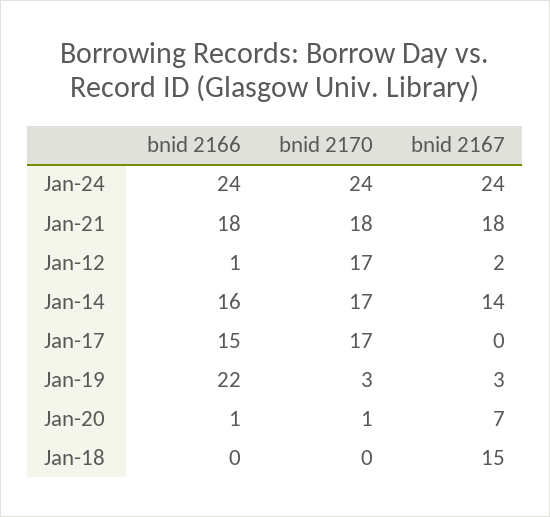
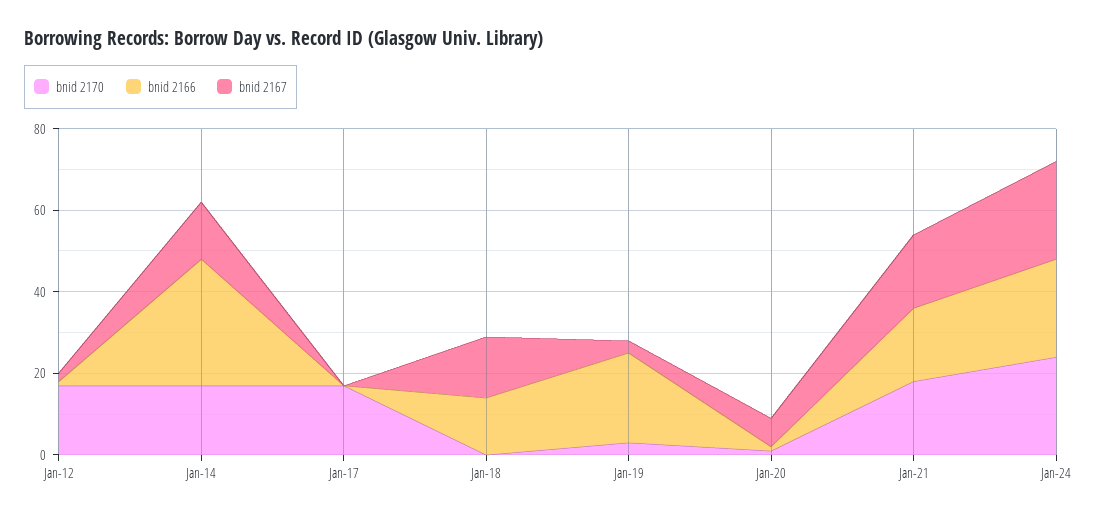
  {
    "bnid 2166": {
      "Jan-24": 24,
      "Jan-21": 18,
      "Jan-12": 1,
-     "Jan-14": 16,
+     "Jan-14": 30,
-     "Jan-17": 15,
+     "Jan-17": 0,
      "Jan-19": 22,
      "Jan-20": 1,
-     "Jan-18": 0
+     "Jan-18": 15
    },
    "bnid 2170": {
      "Jan-24": 24,
      "Jan-21": 18,
      "Jan-12": 17,
      "Jan-14": 17,
      "Jan-17": 17,
      "Jan-19": 3,
      "Jan-20": 1,
      "Jan-18": 0
    },
    "bnid 2167": {
      "Jan-24": 24,
      "Jan-21": 18,
      "Jan-12": 2,
      "Jan-14": 14,
      "Jan-17": 0,
      "Jan-19": 3,
      "Jan-20": 7,
      "Jan-18": 15
    }
  }

